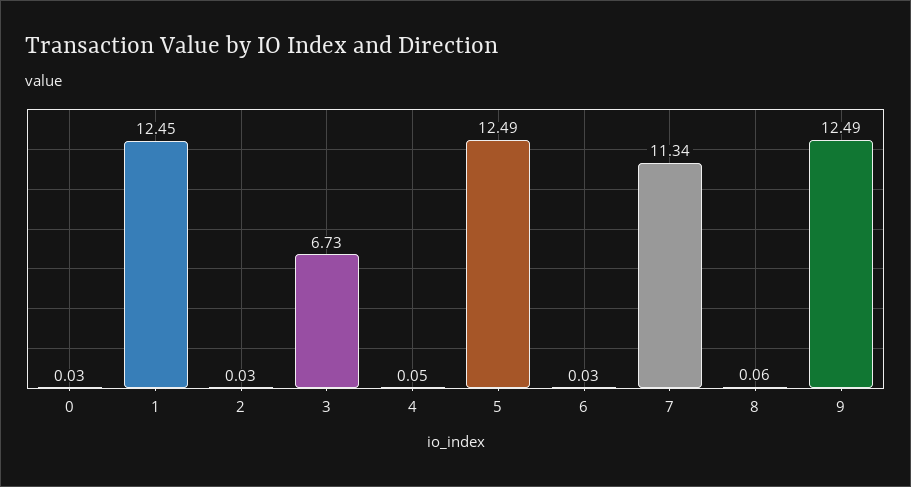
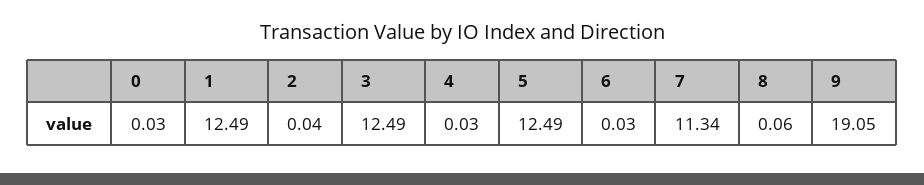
  {
    "0": 0.03,
-   "1": 12.45,
+   "1": 12.49,
-   "2": 0.03,
+   "2": 0.04,
-   "3": 6.73,
+   "3": 12.49,
-   "4": 0.05,
+   "4": 0.03,
    "5": 12.49,
    "6": 0.03,
    "7": 11.34,
    "8": 0.06,
-   "9": 12.49
+   "9": 19.05
  }

